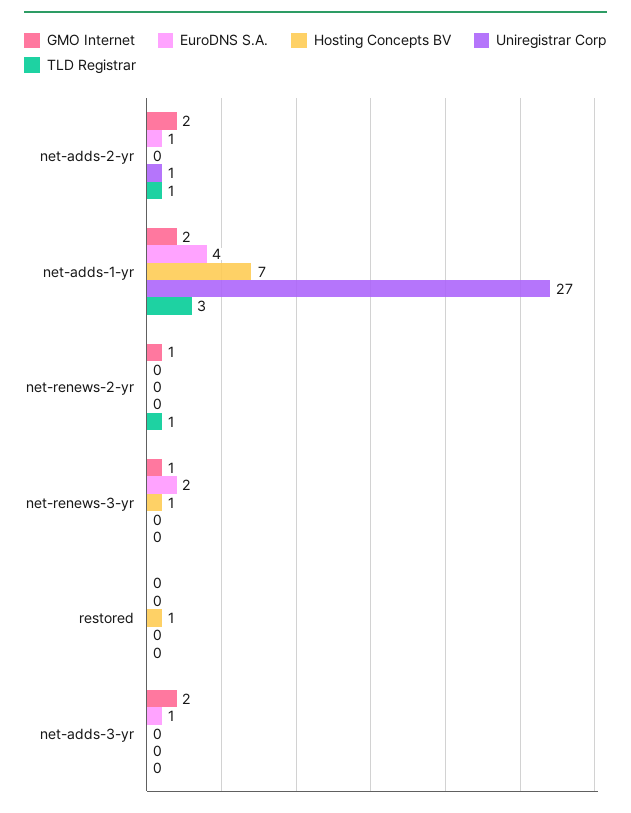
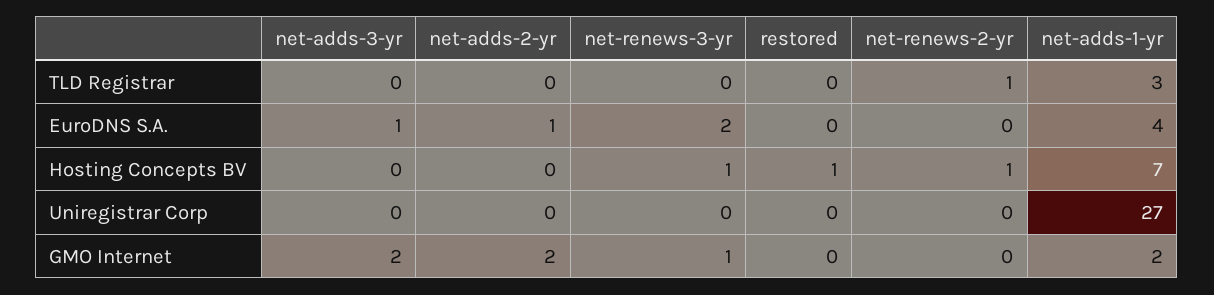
  {
    "GMO Internet": {
      "net-adds-2-yr": 2,
      "net-adds-1-yr": 2,
-     "net-renews-2-yr": 1,
+     "net-renews-2-yr": 0,
      "net-renews-3-yr": 1,
      "restored": 0,
      "net-adds-3-yr": 2
    },
    "EuroDNS S.A.": {
      "net-adds-2-yr": 1,
      "net-adds-1-yr": 4,
      "net-renews-2-yr": 0,
      "net-renews-3-yr": 2,
      "restored": 0,
      "net-adds-3-yr": 1
    },
    "Hosting Concepts BV": {
      "net-adds-2-yr": 0,
      "net-adds-1-yr": 7,
-     "net-renews-2-yr": 0,
+     "net-renews-2-yr": 1,
      "net-renews-3-yr": 1,
      "restored": 1,
      "net-adds-3-yr": 0
    },
    "Uniregistrar Corp": {
-     "net-adds-2-yr": 1,
+     "net-adds-2-yr": 0,
      "net-adds-1-yr": 27,
      "net-renews-2-yr": 0,
      "net-renews-3-yr": 0,
      "restored": 0,
      "net-adds-3-yr": 0
    },
    "TLD Registrar": {
-     "net-adds-2-yr": 1,
+     "net-adds-2-yr": 0,
      "net-adds-1-yr": 3,
      "net-renews-2-yr": 1,
      "net-renews-3-yr": 0,
      "restored": 0,
      "net-adds-3-yr": 0
    }
  }

